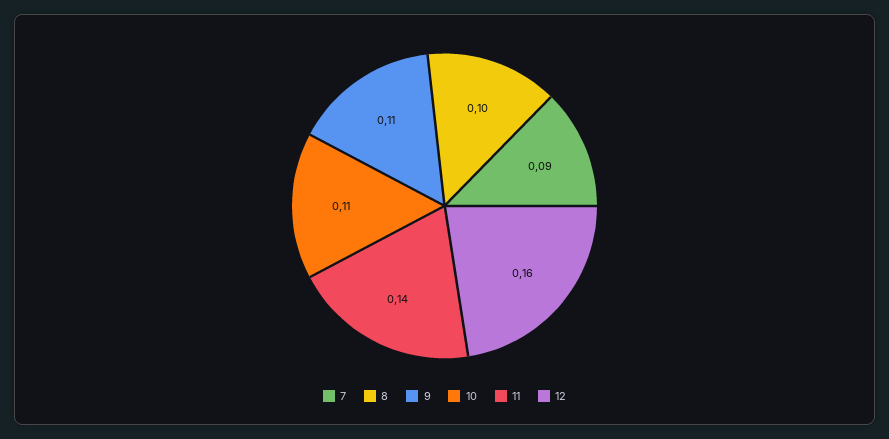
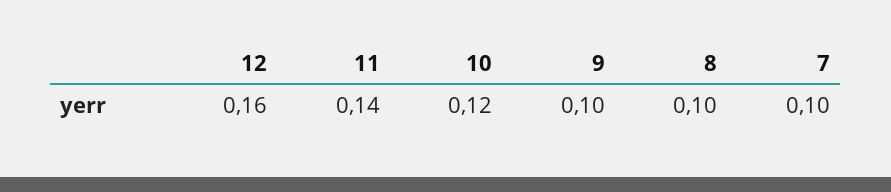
  {
-   "7": 0.09,
+   "7": 0.1,
    "8": 0.1,
-   "9": 0.11,
+   "9": 0.1,
-   "10": 0.11,
+   "10": 0.12,
    "11": 0.14,
    "12": 0.16
  }

